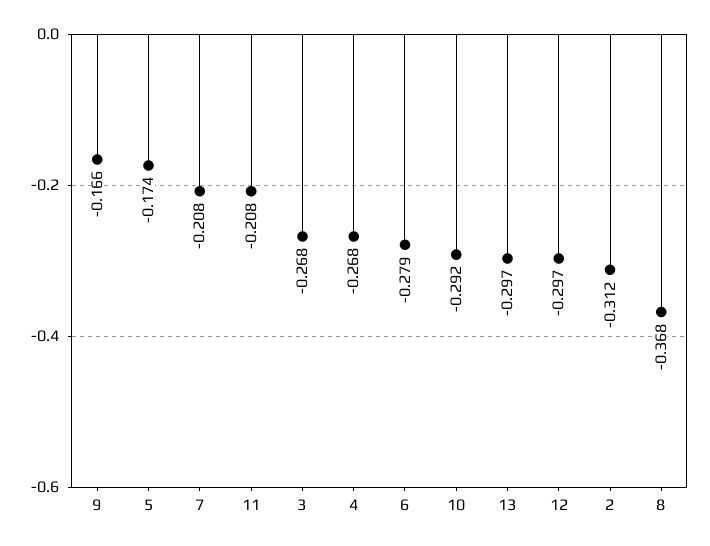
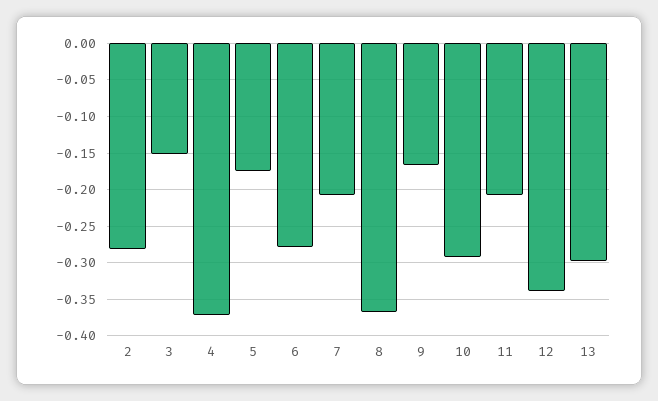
  {
    "9": -0.166,
    "5": -0.174,
    "7": -0.208,
    "11": -0.208,
-   "3": -0.268,
+   "3": -0.15,
-   "4": -0.268,
+   "4": -0.37,
    "6": -0.279,
    "10": -0.292,
    "13": -0.297,
-   "12": -0.297,
+   "12": -0.34,
-   "2": -0.312,
+   "2": -0.28,
    "8": -0.368
  }

